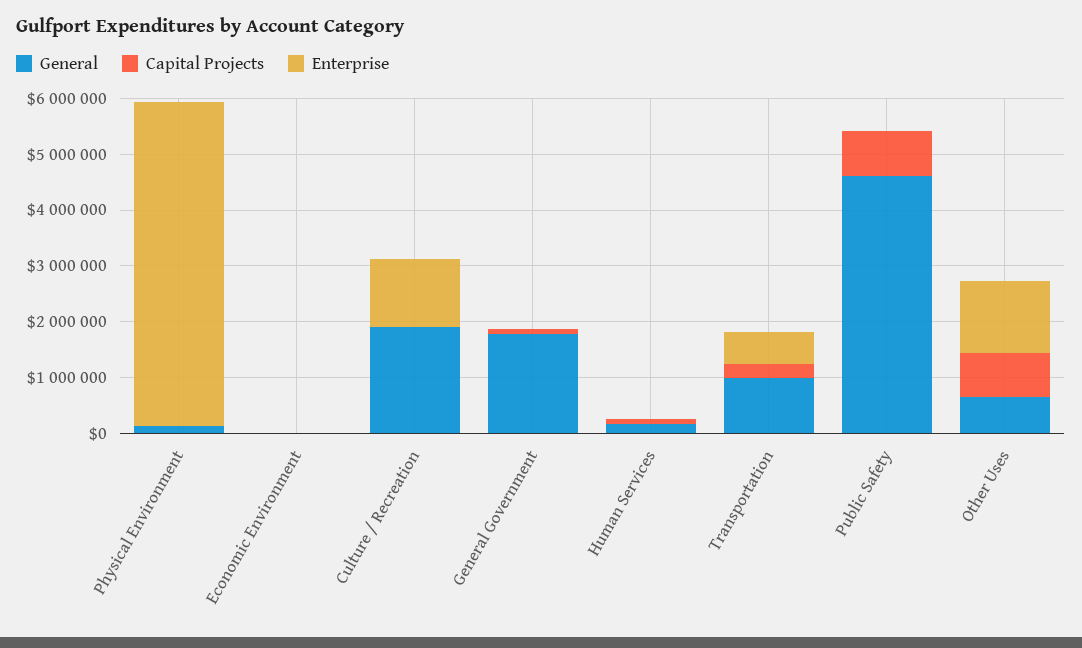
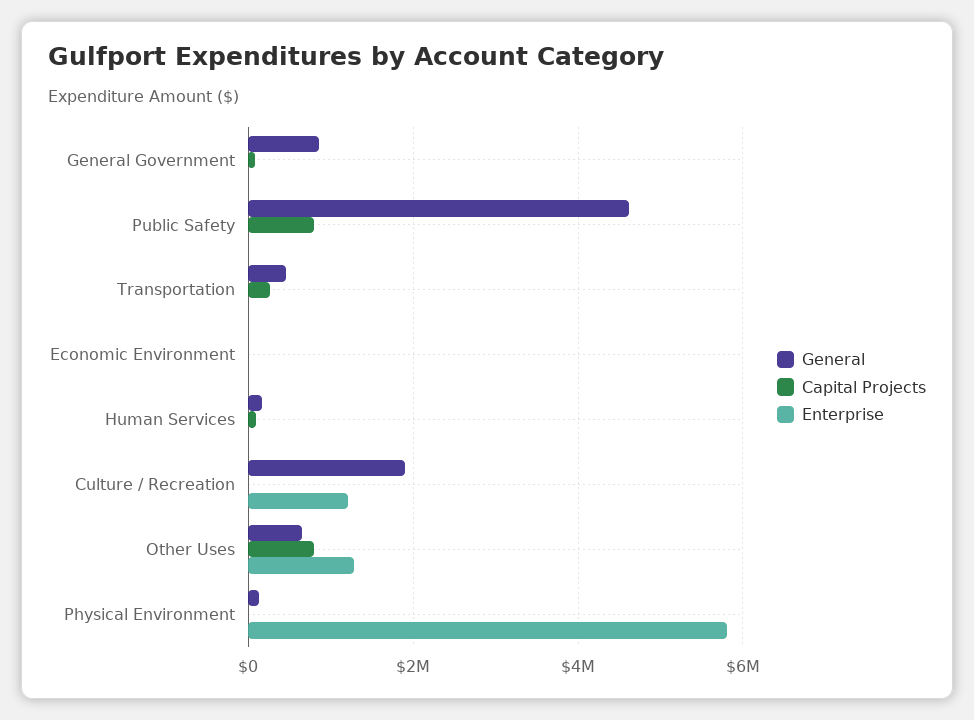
  {
    "General": {
      "Physical Environment": 200000,
      "Economic Environment": 0,
      "Culture / Recreation": 2000000,
-     "General Government": 1800000,
+     "General Government": 800000,
      "Human Services": 200000,
-     "Transportation": 1000000,
+     "Transportation": 400000,
      "Public Safety": 4600000,
      "Other Uses": 600000
    },
    "Capital Projects": {
      "Physical Environment": 0,
      "Economic Environment": 0,
      "Culture / Recreation": 0,
      "General Government": 0,
      "Human Services": 0,
      "Transportation": 200000,
      "Public Safety": 800000,
      "Other Uses": 800000
    },
    "Enterprise": {
      "Physical Environment": 5800000,
      "Economic Environment": 0,
      "Culture / Recreation": 1200000,
      "General Government": 0,
      "Human Services": 0,
-     "Transportation": 600000,
+     "Transportation": 0,
      "Public Safety": 0,
      "Other Uses": 1200000
    }
  }

